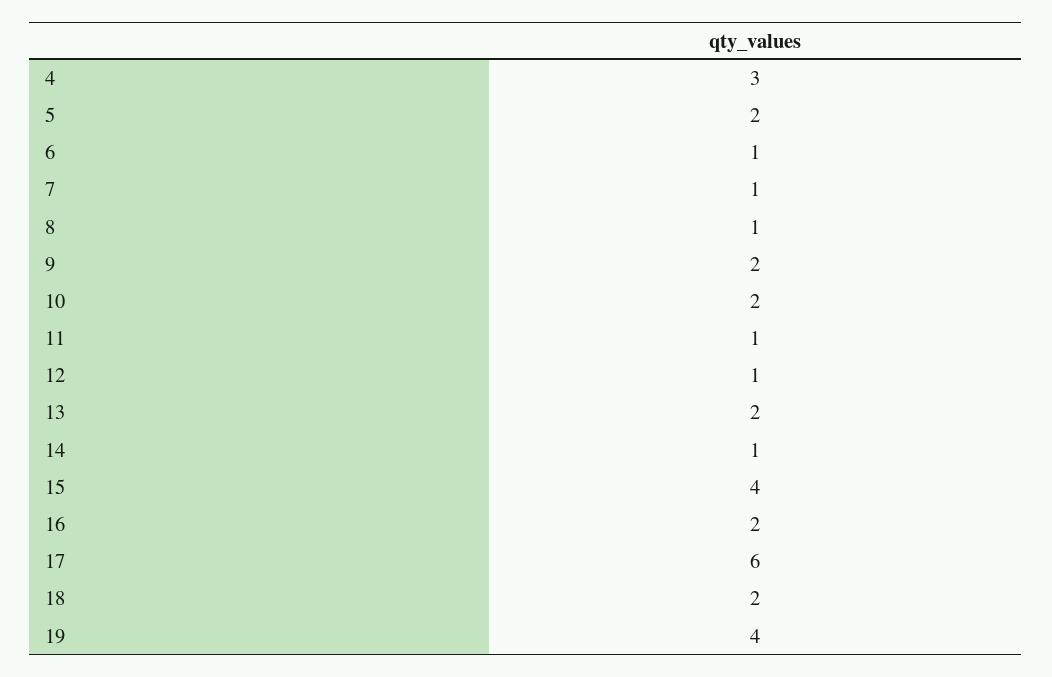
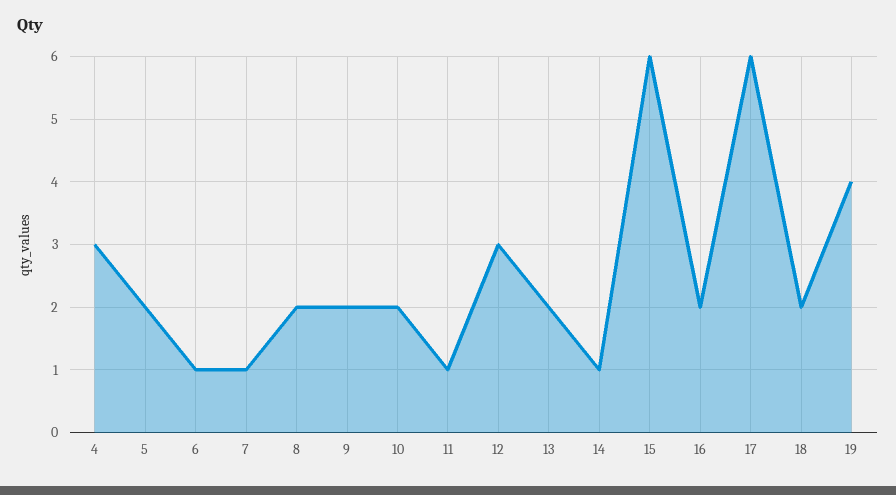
  {
    "4": 3,
    "5": 2,
    "6": 1,
    "7": 1,
-   "8": 1,
+   "8": 2,
    "9": 2,
    "10": 2,
    "11": 1,
-   "12": 1,
+   "12": 3,
    "13": 2,
    "14": 1,
-   "15": 4,
+   "15": 6,
    "16": 2,
    "17": 6,
    "18": 2,
    "19": 4
  }

